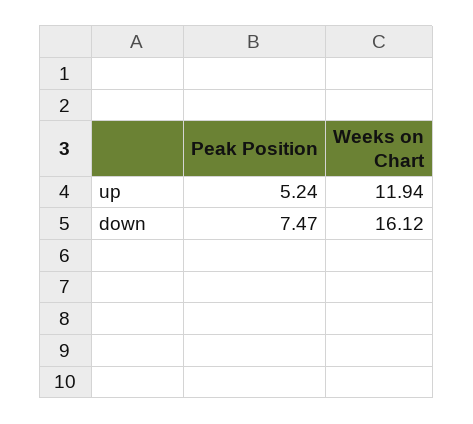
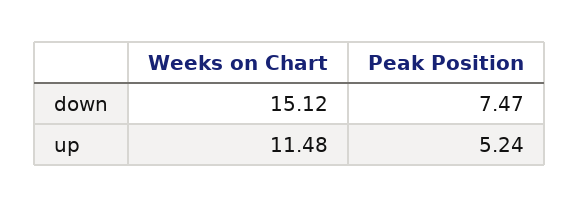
  {
    "Peak Position": {
      "up": 5.24,
      "down": 7.47
    },
    "Weeks on Chart": {
-     "up": 11.94,
+     "up": 11.48,
-     "down": 16.12
+     "down": 15.12
    }
  }

